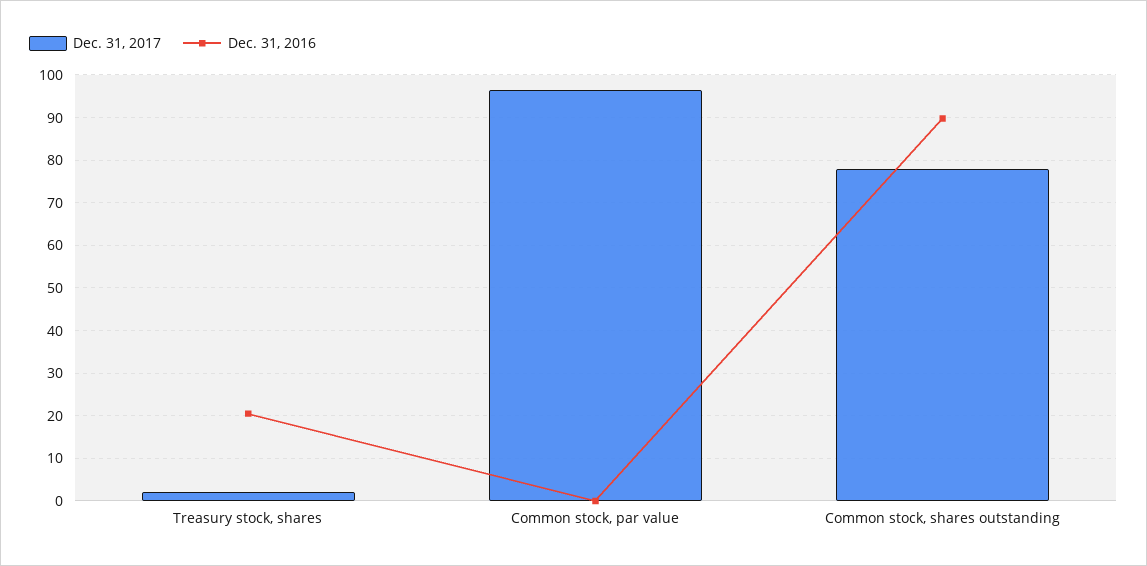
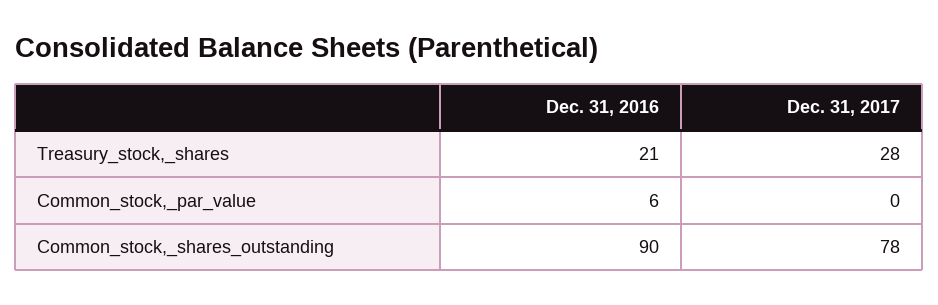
  {
    "Dec. 31, 2017": {
-     "Treasury stock, shares": 2,
+     "Treasury stock, shares": 28,
-     "Common stock, par value": 96,
+     "Common stock, par value": 0,
      "Common stock, shares outstanding": 78
    },
    "Dec. 31, 2016": {
      "Treasury stock, shares": 21,
-     "Common stock, par value": 0,
+     "Common stock, par value": 6,
      "Common stock, shares outstanding": 90
    }
  }

